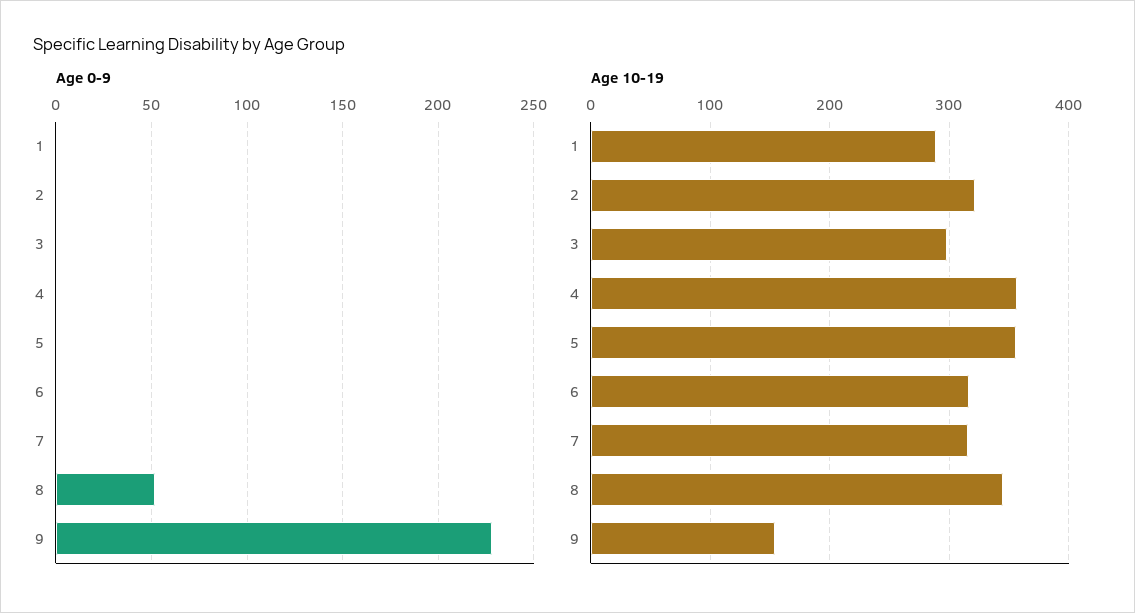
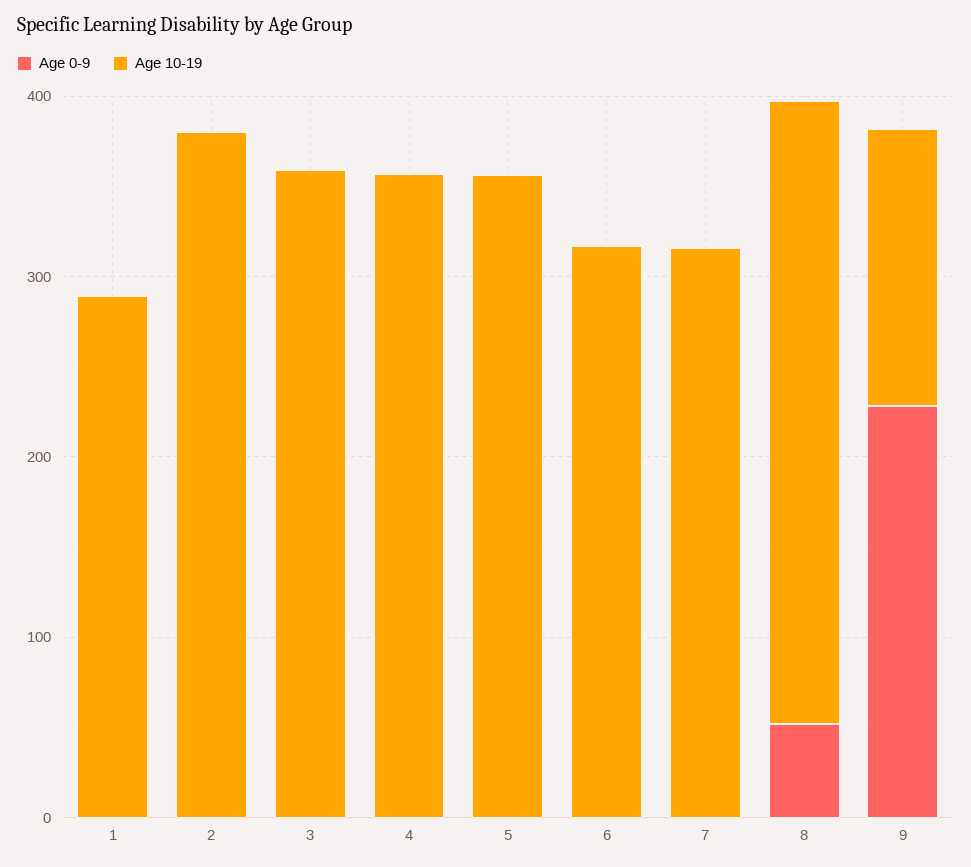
  {
    "Age 0-9": {
      "1": 0,
      "2": 0,
      "3": 0,
      "4": 0,
      "5": 0,
      "6": 0,
      "7": 0,
      "8": 50,
      "9": 230
    },
    "Age 10-19": {
      "1": 290,
-     "2": 320,
+     "2": 380,
-     "3": 300,
+     "3": 360,
      "4": 360,
      "5": 360,
      "6": 320,
      "7": 320,
      "8": 350,
      "9": 150
    }
  }

